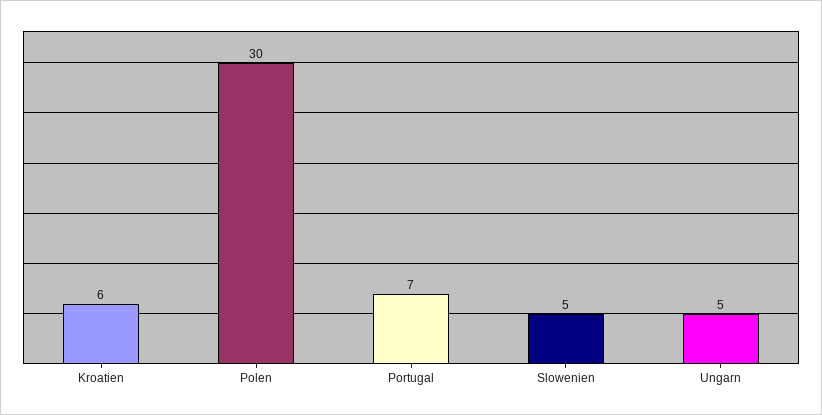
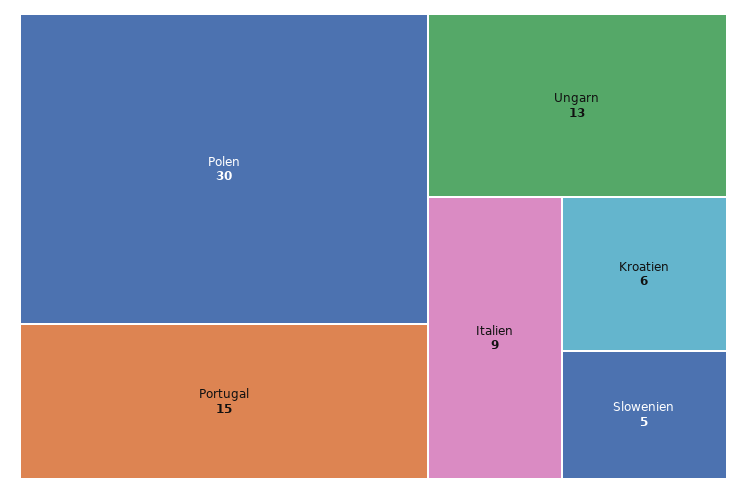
  {
    "Kroatien": 6,
    "Polen": 30,
-   "Portugal": 7,
+   "Portugal": 15,
    "Slowenien": 5,
-   "Ungarn": 5
+   "Ungarn": 13,
+   "Italien": 9
  }

